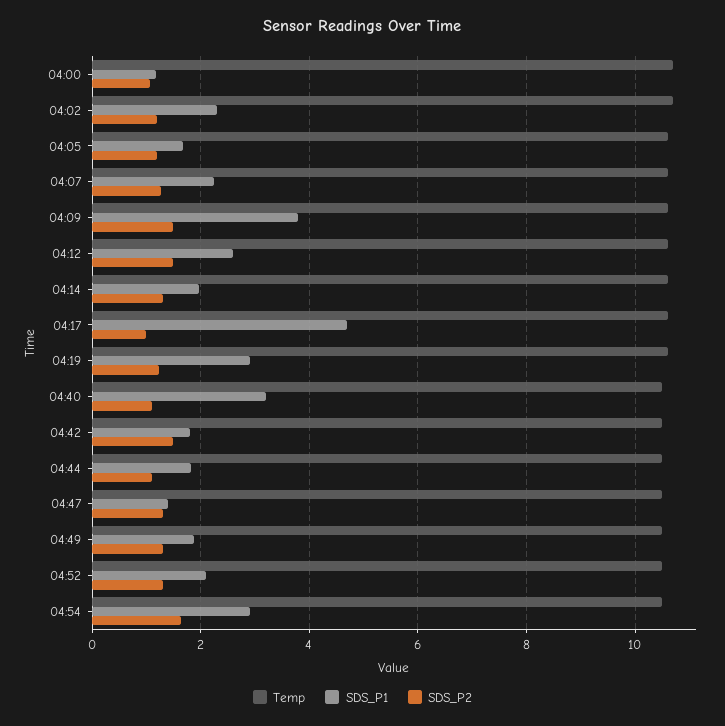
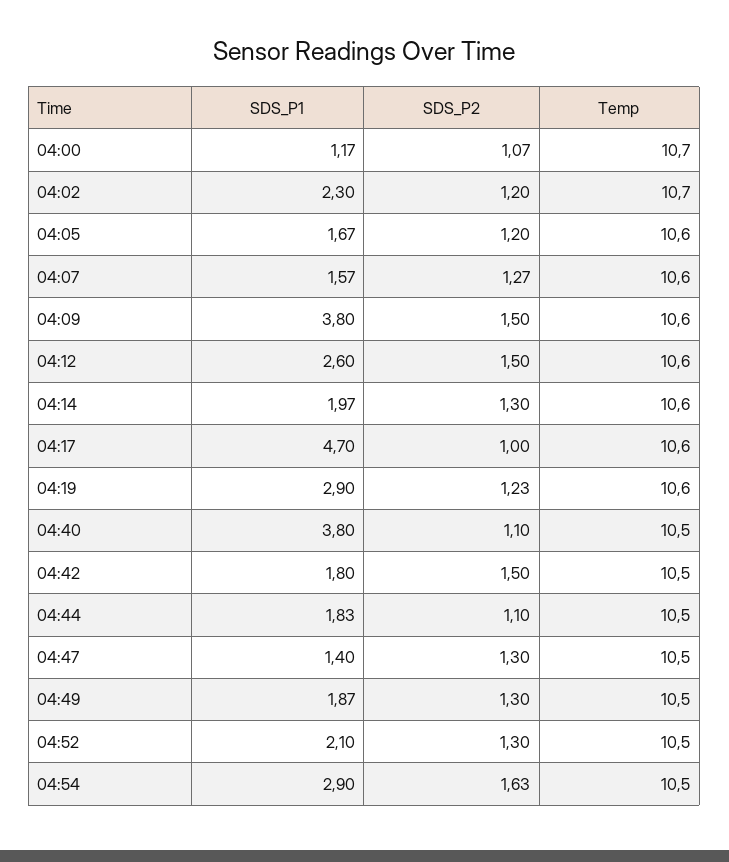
  {
    "Temp": {
      "04:00": 10.7,
      "04:02": 10.7,
      "04:05": 10.6,
      "04:07": 10.6,
      "04:09": 10.6,
      "04:12": 10.6,
      "04:14": 10.6,
      "04:17": 10.6,
      "04:19": 10.6,
      "04:40": 10.5,
      "04:42": 10.5,
      "04:44": 10.5,
      "04:47": 10.5,
      "04:49": 10.5,
      "04:52": 10.5,
      "04:54": 10.5
    },
    "SDS_P1": {
      "04:00": 1.17,
      "04:02": 2.3,
      "04:05": 1.67,
-     "04:07": 2.2,
+     "04:07": 1.57,
      "04:09": 3.8,
      "04:12": 2.6,
      "04:14": 1.97,
      "04:17": 4.7,
      "04:19": 2.9,
-     "04:40": 3.2,
+     "04:40": 3.8,
      "04:42": 1.8,
      "04:44": 1.83,
      "04:47": 1.4,
      "04:49": 1.87,
      "04:52": 2.1,
      "04:54": 2.9
    },
    "SDS_P2": {
      "04:00": 1.07,
      "04:02": 1.2,
      "04:05": 1.2,
      "04:07": 1.27,
      "04:09": 1.5,
      "04:12": 1.5,
      "04:14": 1.3,
      "04:17": 1,
      "04:19": 1.23,
      "04:40": 1.1,
      "04:42": 1.5,
      "04:44": 1.1,
      "04:47": 1.3,
      "04:49": 1.3,
      "04:52": 1.3,
      "04:54": 1.63
    }
  }

